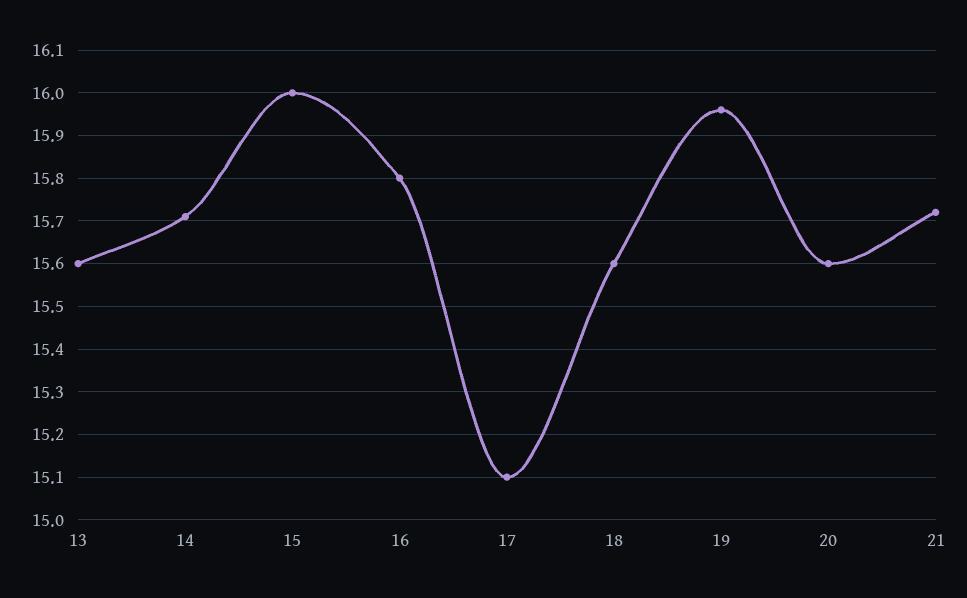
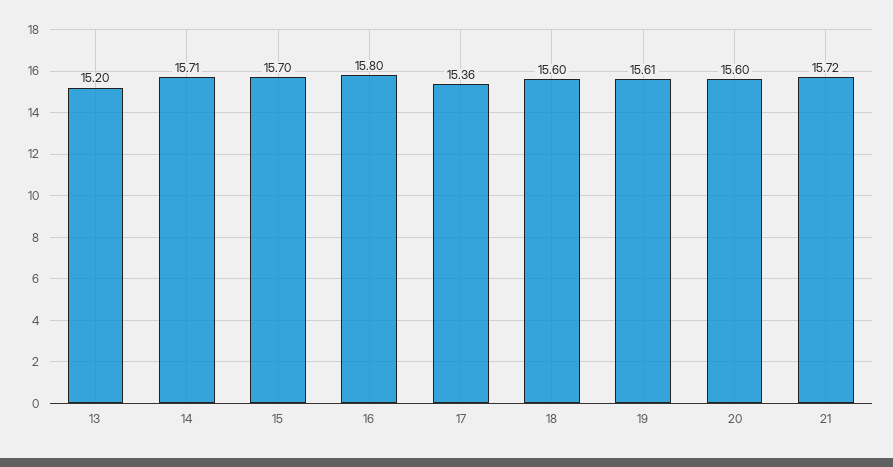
  {
-   "13": 15.6,
+   "13": 15.2,
    "14": 15.71,
-   "15": 16,
+   "15": 15.7,
    "16": 15.8,
-   "17": 15.1,
+   "17": 15.36,
    "18": 15.6,
-   "19": 15.95,
+   "19": 15.61,
    "20": 15.6,
    "21": 15.72
  }

